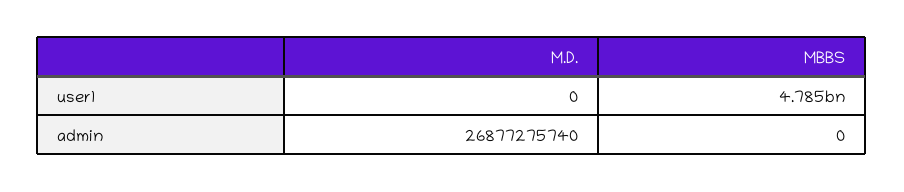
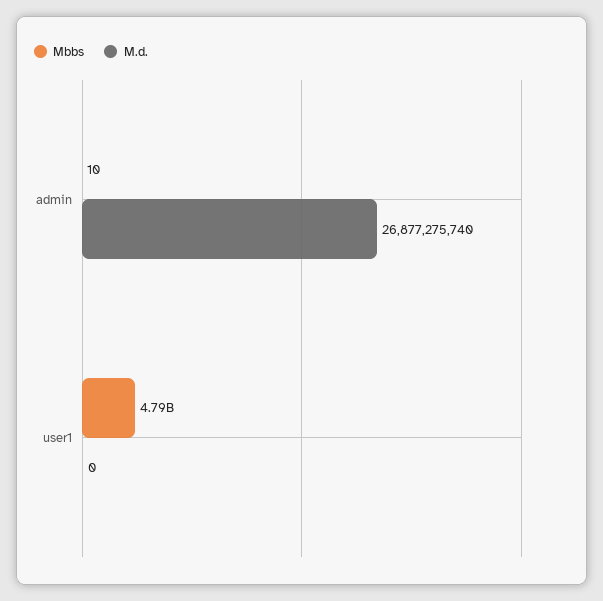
  {
    "M.D.": {
      "user1": 0,
      "admin": 26877275740
    },
    "MBBS": {
      "user1": 4785000000,
-     "admin": 0
+     "admin": 10
    }
  }

